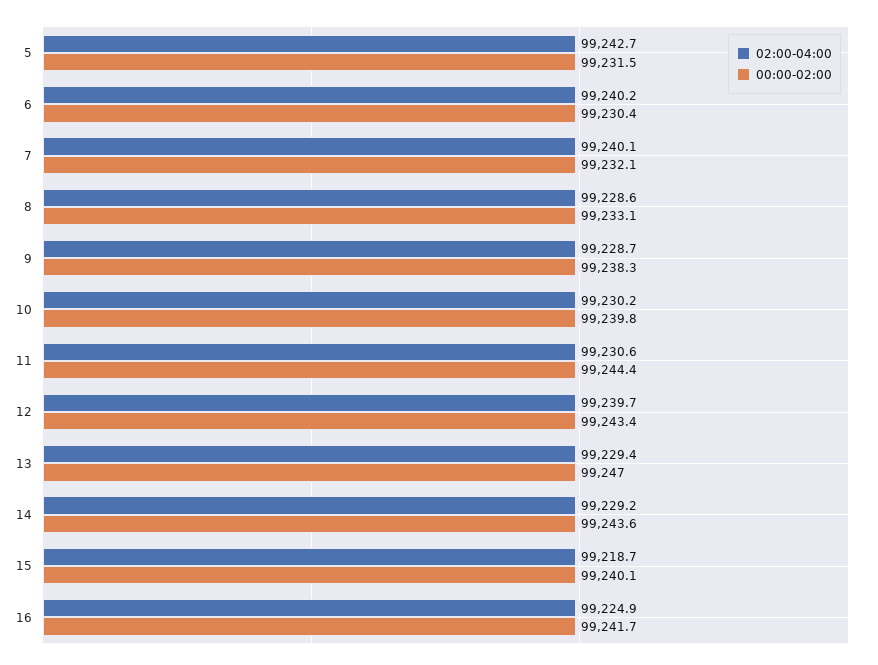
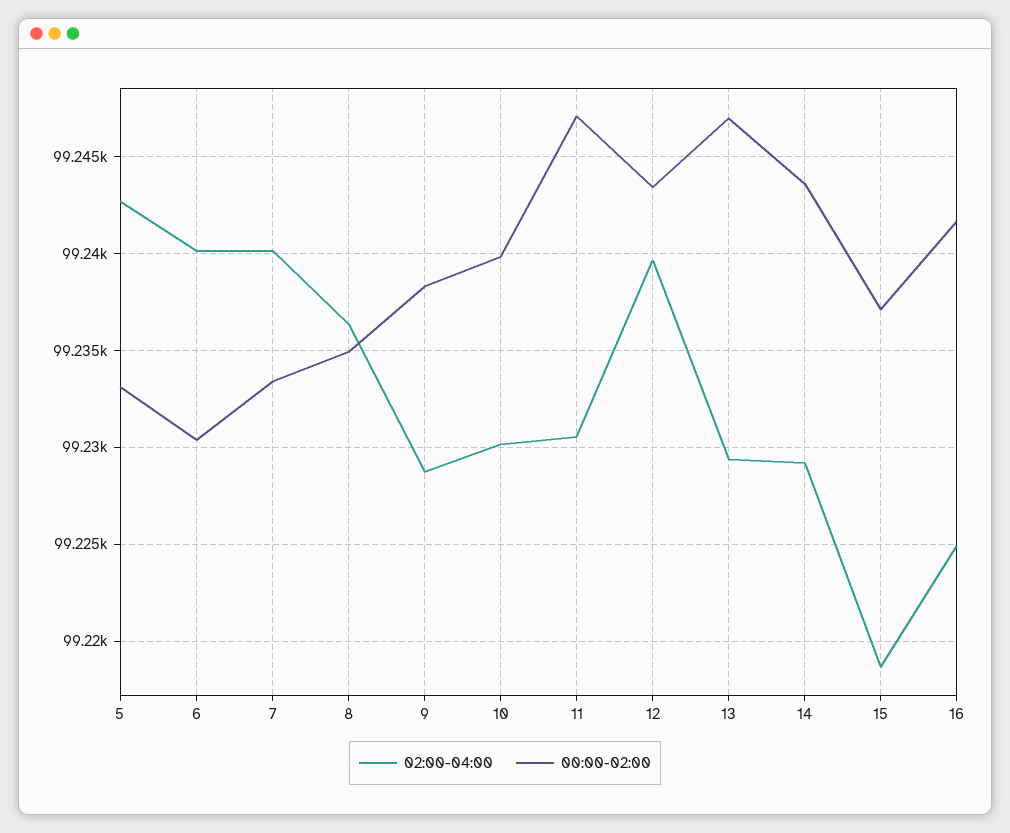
  {
    "02:00-04:00": {
      "5": 99242.7,
      "6": 99240.2,
      "7": 99240.1,
-     "8": 99228.6,
+     "8": 99236.5,
      "9": 99228.7,
      "10": 99230.2,
      "11": 99230.6,
      "12": 99239.7,
      "13": 99229.4,
      "14": 99229.2,
      "15": 99218.7,
      "16": 99224.9
    },
    "00:00-02:00": {
-     "5": 99231.5,
+     "5": 99233,
      "6": 99230.4,
-     "7": 99232.1,
+     "7": 99233.5,
-     "8": 99233.1,
+     "8": 99235,
      "9": 99238.3,
      "10": 99239.8,
-     "11": 99244.4,
+     "11": 99247,
      "12": 99243.4,
      "13": 99247,
      "14": 99243.6,
-     "15": 99240.1,
+     "15": 99237,
      "16": 99241.7
    }
  }

